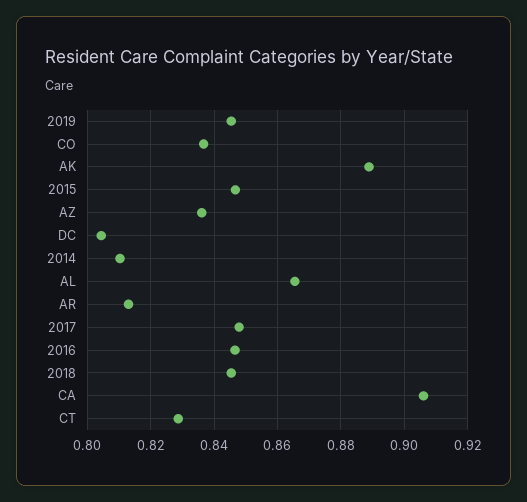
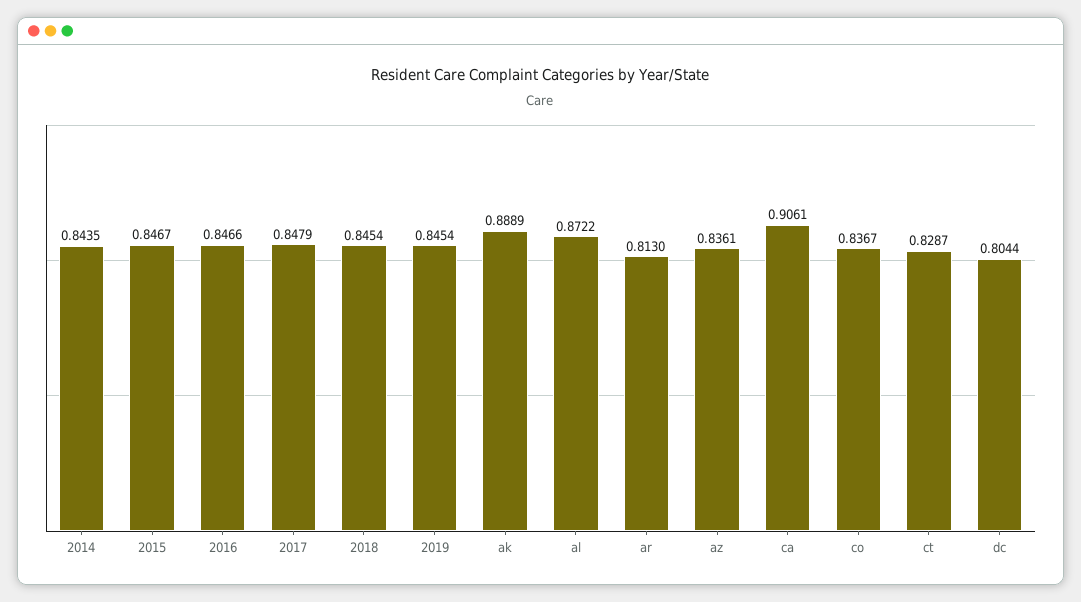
  {
    "2019": 0.8454,
    "CO": 0.8367,
    "AK": 0.8889,
    "2015": 0.8467,
    "AZ": 0.8361,
    "DC": 0.8044,
-   "2014": 0.81,
+   "2014": 0.8435,
-   "AL": 0.866,
+   "AL": 0.8722,
    "AR": 0.813,
    "2017": 0.8479,
    "2016": 0.8466,
    "2018": 0.8454,
    "CA": 0.9061,
    "CT": 0.8287
  }

